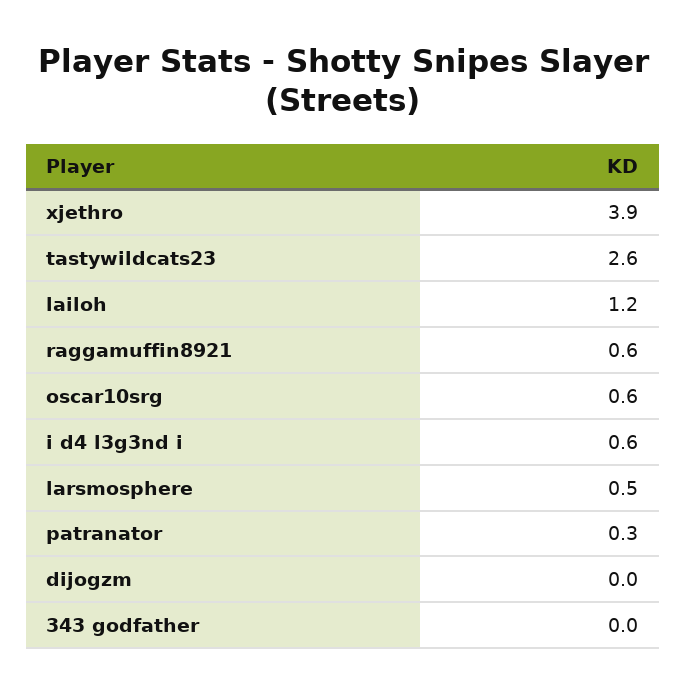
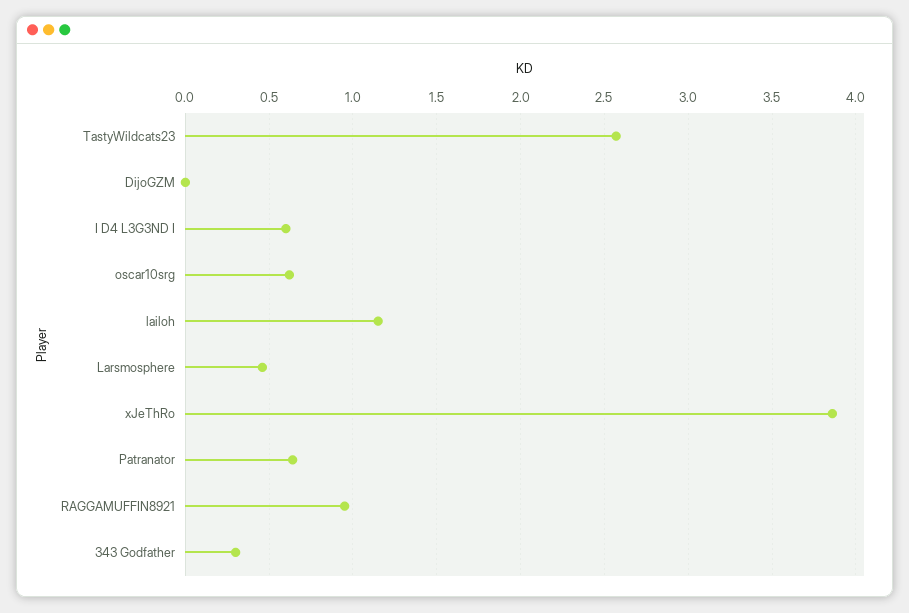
  {
    "xjethro": 3.9,
    "tastywildcats23": 2.6,
    "lailoh": 1.2,
-   "raggamuffin8921": 0.6,
+   "raggamuffin8921": 0.95,
    "oscar10srg": 0.6,
    "i d4 l3g3nd i": 0.6,
    "larsmosphere": 0.5,
-   "patranator": 0.3,
+   "patranator": 0.65,
    "dijogzm": 0,
-   "343 godfather": 0
+   "343 godfather": 0.3
  }

